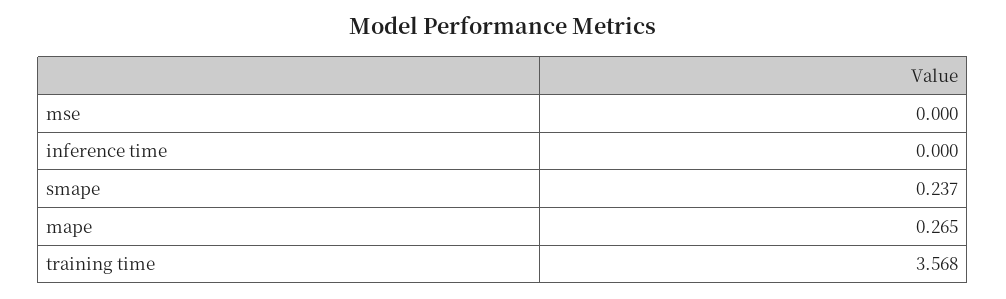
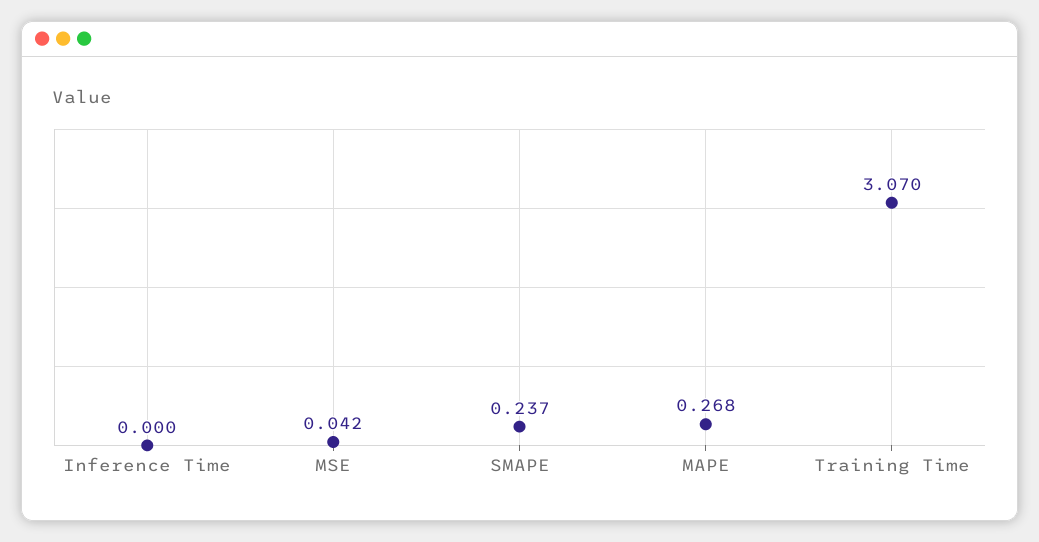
  {
-   "mse": 0,
+   "mse": 0.042,
    "inference time": 0,
    "smape": 0.237,
-   "mape": 0.265,
+   "mape": 0.268,
-   "training time": 3.568
+   "training time": 3.07
  }

